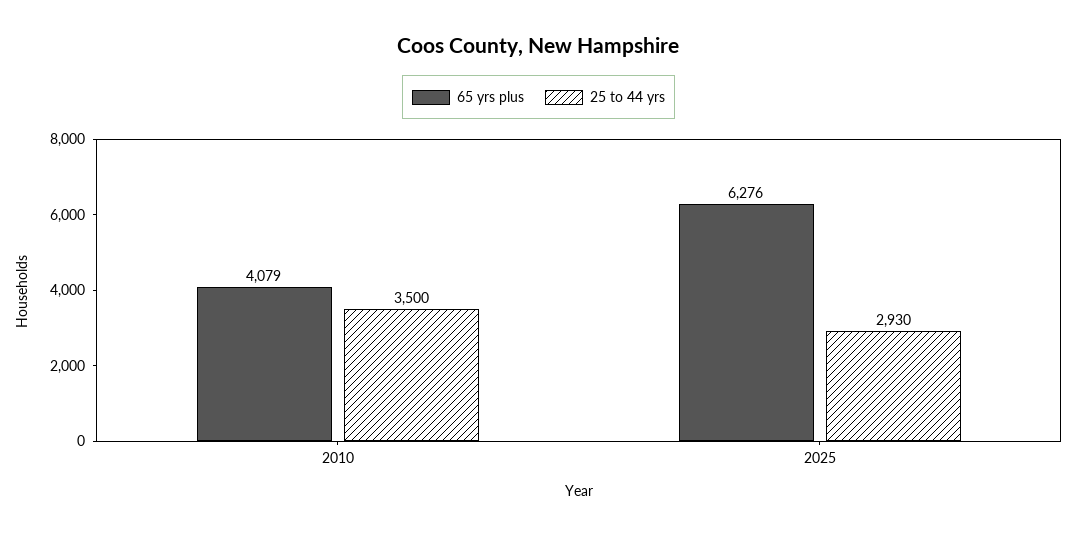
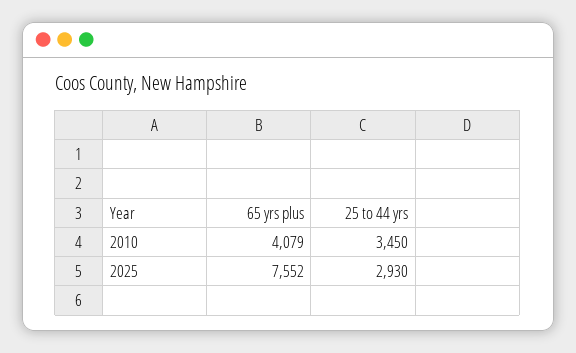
  {
    "65 yrs plus": {
      "2010": 4079,
-     "2025": 6276
+     "2025": 7552
    },
    "25 to 44 yrs": {
-     "2010": 3500,
+     "2010": 3450,
      "2025": 2930
    }
  }

